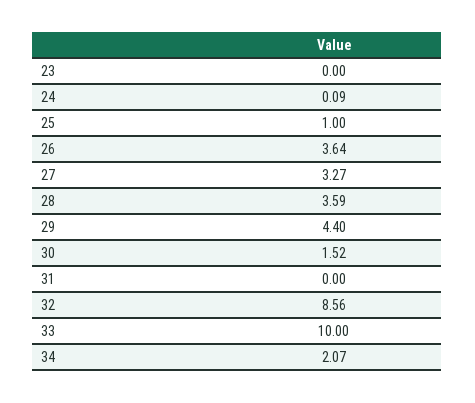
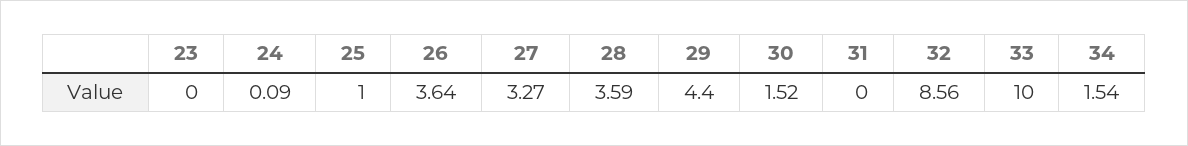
  {
    "23": 0,
    "24": 0.09,
    "25": 1,
    "26": 3.64,
    "27": 3.27,
    "28": 3.59,
    "29": 4.4,
    "30": 1.52,
    "31": 0,
    "32": 8.56,
    "33": 10,
-   "34": 2.07
+   "34": 1.54
  }

